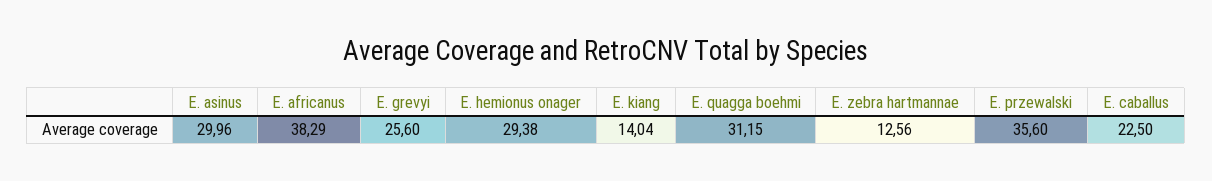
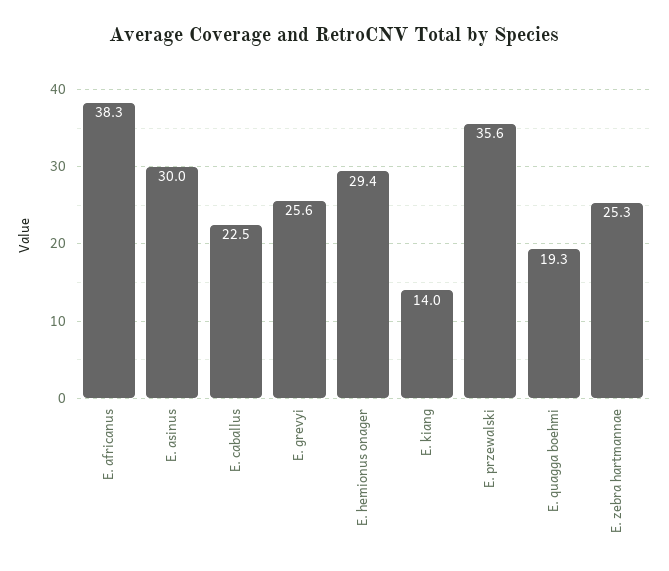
  {
    "E. asinus": 29.96,
    "E. africanus": 38.29,
    "E. grevyi": 25.6,
    "E. hemionus onager": 29.38,
    "E. kiang": 14.04,
-   "E. quagga boehmi": 31.15,
+   "E. quagga boehmi": 19.3,
-   "E. zebra hartmannae": 12.56,
+   "E. zebra hartmannae": 25.3,
    "E. przewalski": 35.6,
    "E. caballus": 22.5
  }

